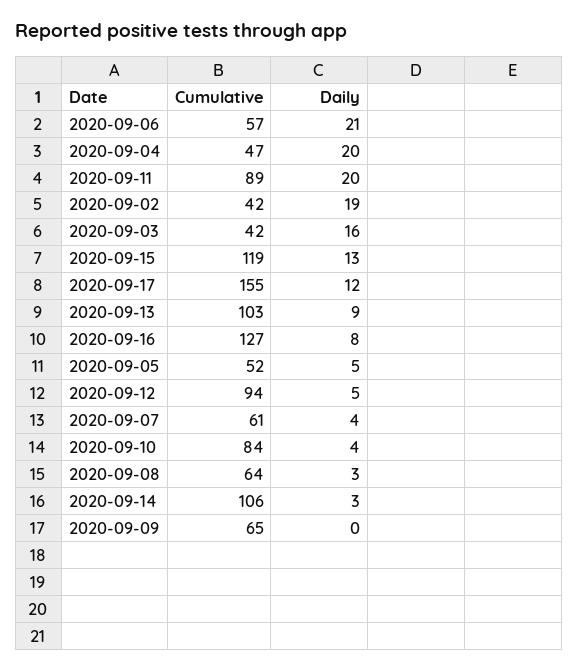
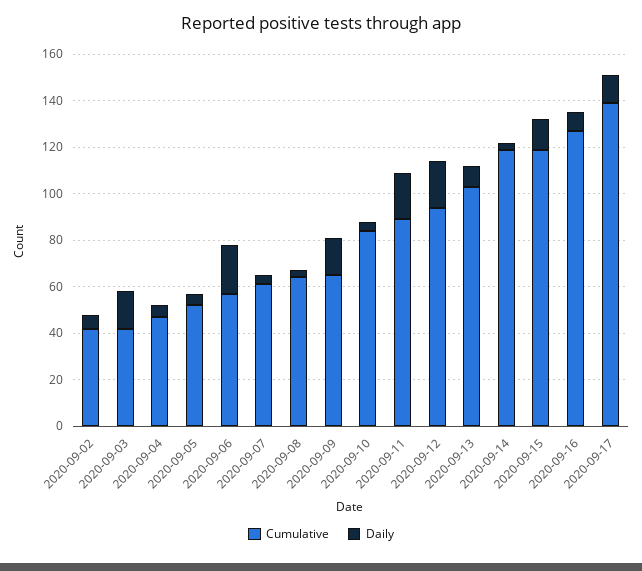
  {
    "Cumulative": {
      "2020-09-06": 57,
      "2020-09-04": 47,
      "2020-09-11": 89,
      "2020-09-02": 42,
      "2020-09-03": 42,
      "2020-09-15": 119,
-     "2020-09-17": 155,
+     "2020-09-17": 140,
      "2020-09-13": 103,
      "2020-09-16": 127,
      "2020-09-05": 52,
      "2020-09-12": 94,
      "2020-09-07": 61,
      "2020-09-10": 84,
      "2020-09-08": 64,
-     "2020-09-14": 106,
+     "2020-09-14": 120,
      "2020-09-09": 65
    },
    "Daily": {
      "2020-09-06": 21,
-     "2020-09-04": 20,
+     "2020-09-04": 5,
      "2020-09-11": 20,
-     "2020-09-02": 19,
+     "2020-09-02": 5,
      "2020-09-03": 16,
      "2020-09-15": 13,
      "2020-09-17": 12,
      "2020-09-13": 9,
      "2020-09-16": 8,
      "2020-09-05": 5,
-     "2020-09-12": 5,
+     "2020-09-12": 20,
      "2020-09-07": 4,
      "2020-09-10": 4,
      "2020-09-08": 3,
      "2020-09-14": 3,
-     "2020-09-09": 0
+     "2020-09-09": 15
    }
  }

